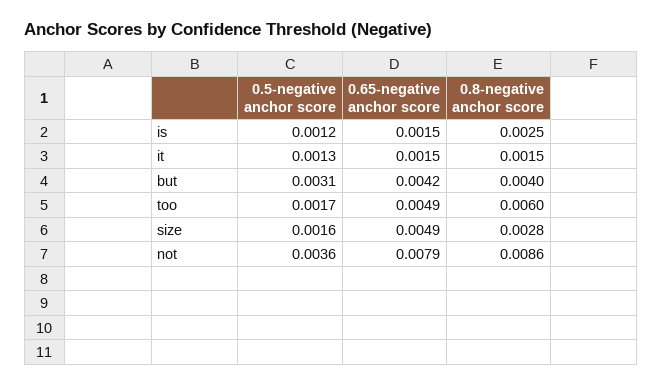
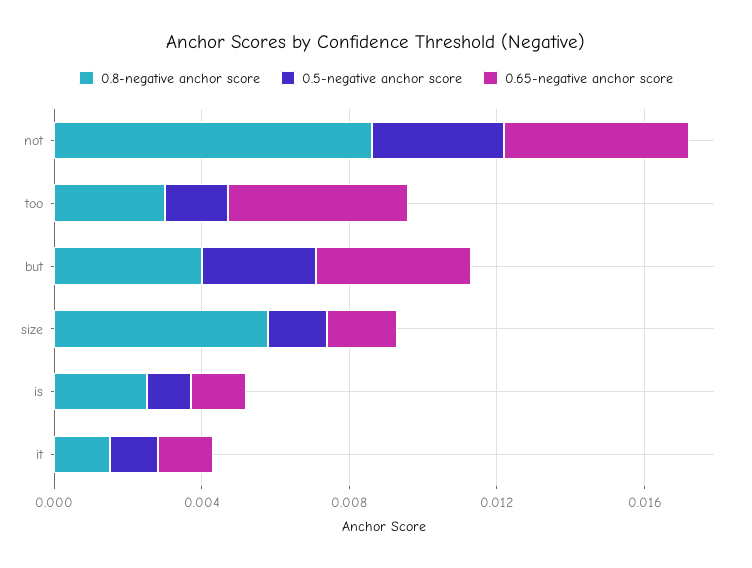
  {
    "0.5-negative anchor score": {
      "is": 0.0012,
      "it": 0.0013,
      "but": 0.0031,
      "too": 0.0017,
      "size": 0.0016,
      "not": 0.0036
    },
    "0.65-negative anchor score": {
      "is": 0.0015,
      "it": 0.0015,
      "but": 0.0042,
      "too": 0.0049,
-     "size": 0.0049,
+     "size": 0.002,
-     "not": 0.0079
+     "not": 0.005
    },
    "0.8-negative anchor score": {
      "is": 0.0025,
      "it": 0.0015,
      "but": 0.004,
-     "too": 0.006,
+     "too": 0.003,
-     "size": 0.0028,
+     "size": 0.006,
      "not": 0.0086
    }
  }

